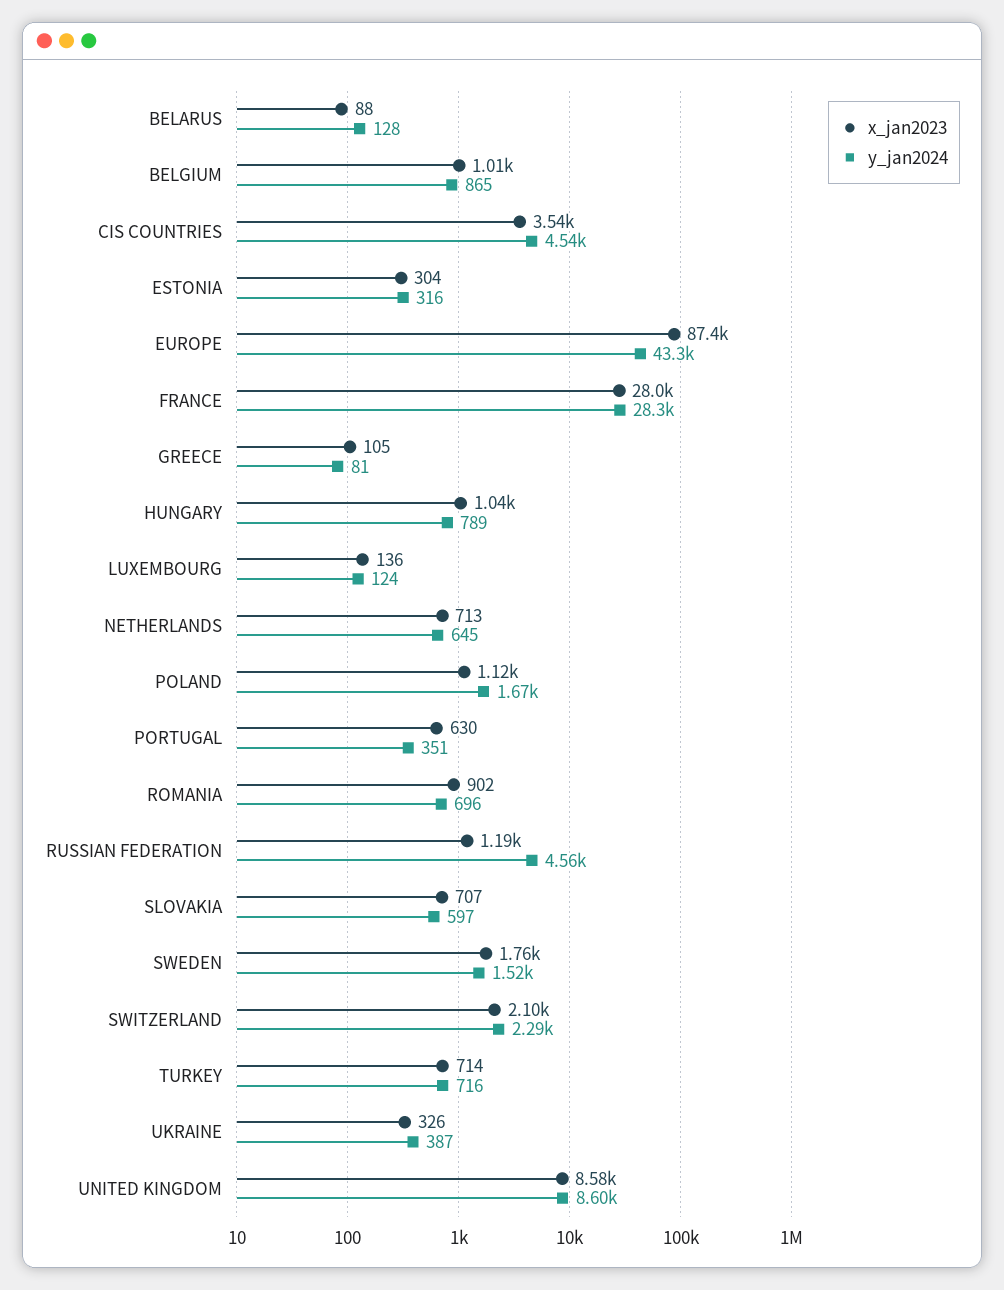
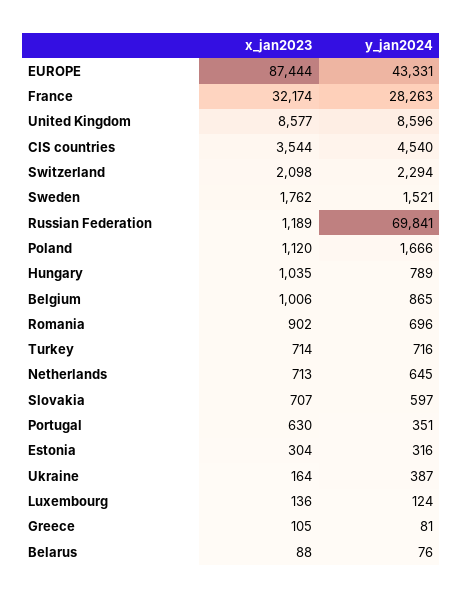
  {
    "x_jan2023": {
      "BELARUS": 88,
      "BELGIUM": 1006,
      "CIS COUNTRIES": 3544,
      "ESTONIA": 304,
      "EUROPE": 87444,
-     "FRANCE": 28000,
+     "FRANCE": 32174,
      "GREECE": 105,
      "HUNGARY": 1035,
      "LUXEMBOURG": 136,
      "NETHERLANDS": 713,
      "POLAND": 1120,
      "PORTUGAL": 630,
      "ROMANIA": 902,
      "RUSSIAN FEDERATION": 1189,
      "SLOVAKIA": 707,
      "SWEDEN": 1762,
      "SWITZERLAND": 2098,
      "TURKEY": 714,
-     "UKRAINE": 326,
+     "UKRAINE": 164,
      "UNITED KINGDOM": 8577
    },
    "y_jan2024": {
-     "BELARUS": 128,
+     "BELARUS": 76,
      "BELGIUM": 865,
      "CIS COUNTRIES": 4540,
      "ESTONIA": 316,
      "EUROPE": 43331,
      "FRANCE": 28263,
      "GREECE": 81,
      "HUNGARY": 789,
      "LUXEMBOURG": 124,
      "NETHERLANDS": 645,
      "POLAND": 1666,
      "PORTUGAL": 351,
      "ROMANIA": 696,
-     "RUSSIAN FEDERATION": 4560,
+     "RUSSIAN FEDERATION": 69841,
      "SLOVAKIA": 597,
      "SWEDEN": 1521,
      "SWITZERLAND": 2294,
      "TURKEY": 716,
      "UKRAINE": 387,
      "UNITED KINGDOM": 8596
    }
  }

